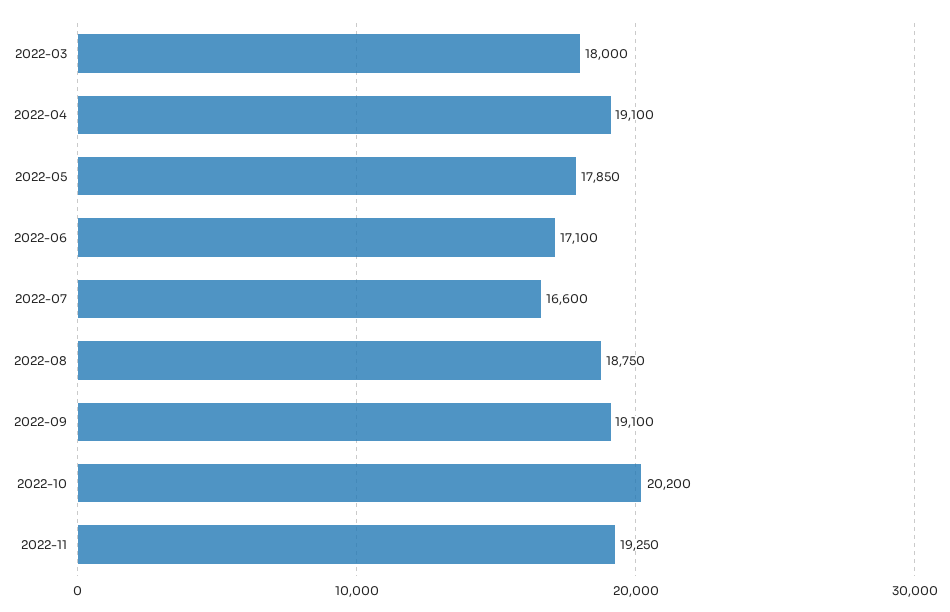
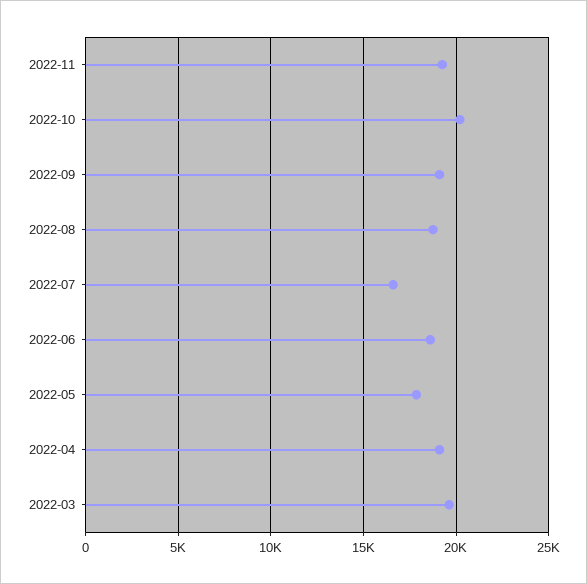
  {
-   "2022-03": 18000,
+   "2022-03": 19500,
    "2022-04": 19100,
    "2022-05": 17850,
-   "2022-06": 17100,
+   "2022-06": 18500,
    "2022-07": 16600,
    "2022-08": 18750,
    "2022-09": 19100,
    "2022-10": 20200,
    "2022-11": 19250
  }

